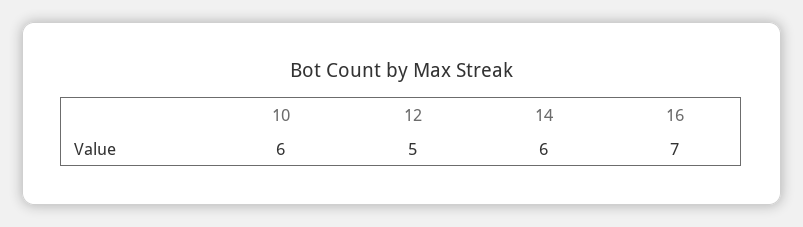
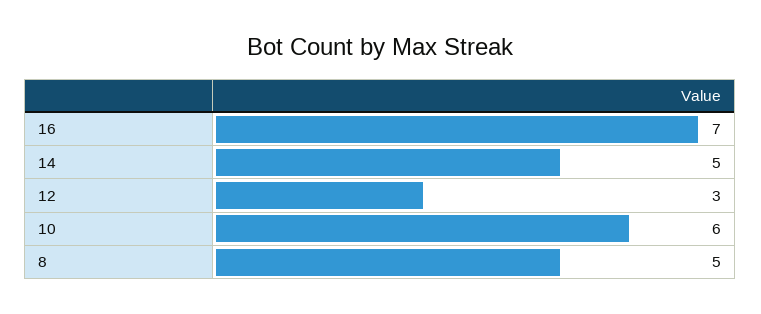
  {
    "10": 6,
-   "12": 5,
+   "12": 3,
-   "14": 6,
+   "14": 5,
-   "16": 7
+   "16": 7,
+   "8": 5
  }

